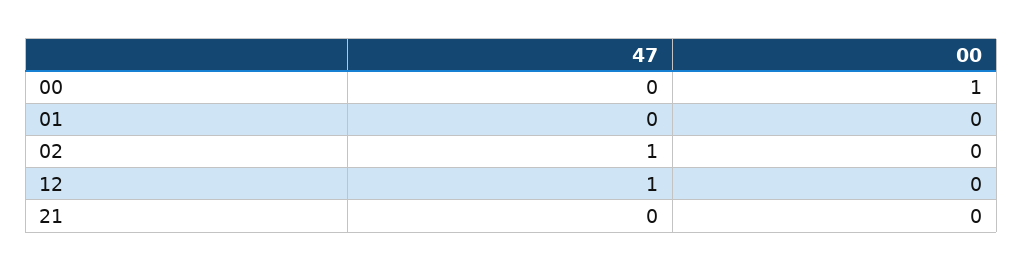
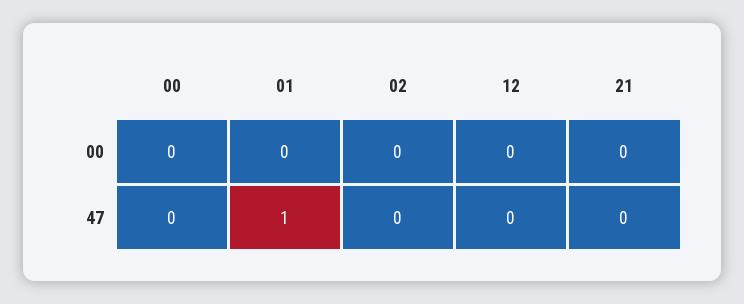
  {
    "47": {
      "00": 0,
-     "01": 0,
+     "01": 1,
-     "02": 1,
+     "02": 0,
-     "12": 1,
+     "12": 0,
      "21": 0
    },
    "00": {
-     "00": 1,
+     "00": 0,
      "01": 0,
      "02": 0,
      "12": 0,
      "21": 0
    }
  }

